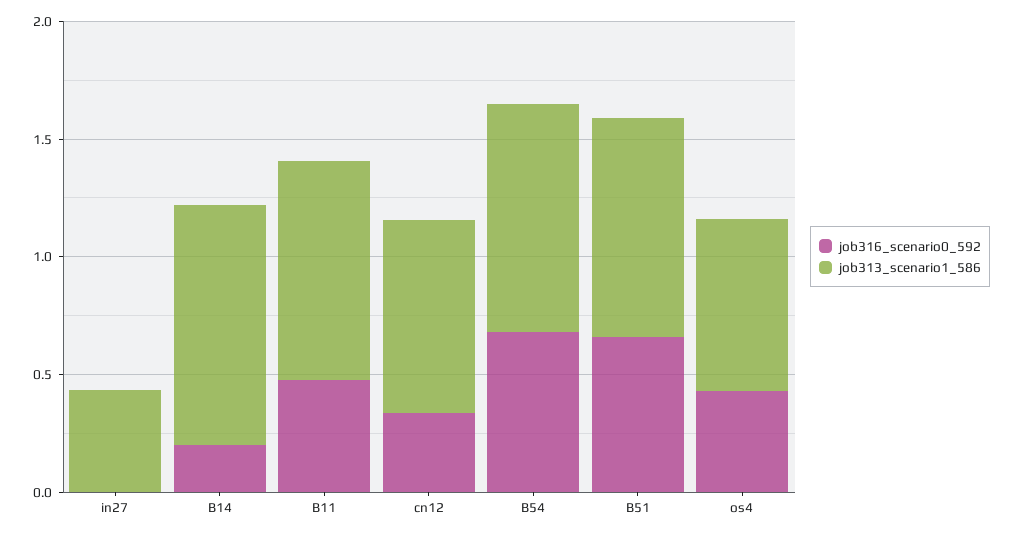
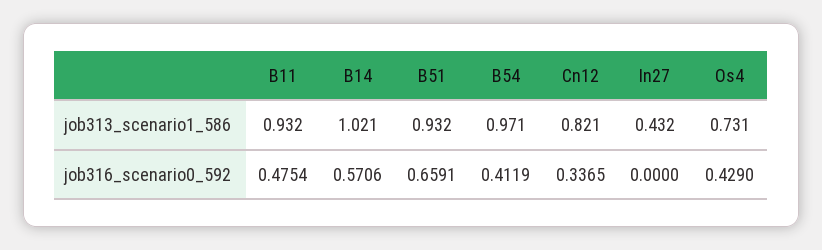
  {
    "job316_scenario0_592": {
      "in27": 0,
-     "B14": 0.2,
+     "B14": 0.5706,
      "B11": 0.4754,
      "cn12": 0.3365,
-     "B54": 0.7,
+     "B54": 0.4119,
      "B51": 0.6591,
      "os4": 0.429
    },
    "job313_scenario1_586": {
      "in27": 0.432,
      "B14": 1.021,
      "B11": 0.932,
      "cn12": 0.821,
      "B54": 0.971,
      "B51": 0.932,
      "os4": 0.731
    }
  }

